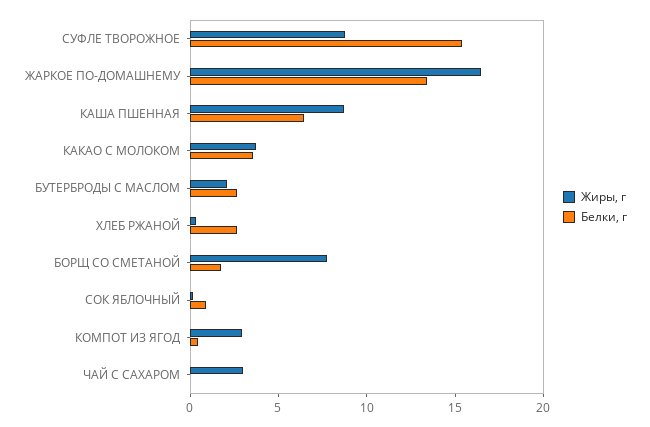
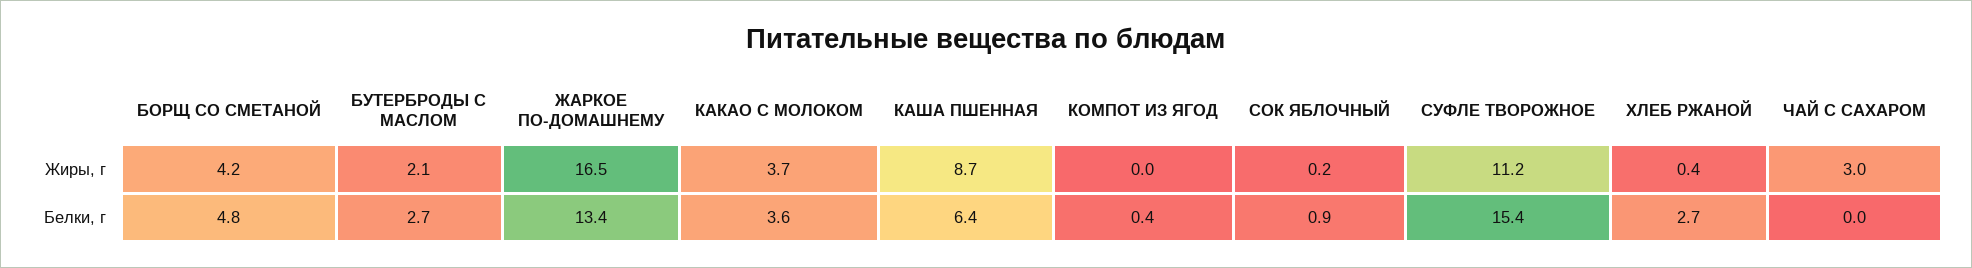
  {
    "Жиры, г": {
-     "СУФЛЕ ТВОРОЖНОЕ": 9,
+     "СУФЛЕ ТВОРОЖНОЕ": 11.2,
      "ЖАРКОЕ ПО-ДОМАШНЕМУ": 16.5,
      "КАША ПШЕННАЯ": 8.7,
      "КАКАО С МОЛОКОМ": 3.7,
      "БУТЕРБРОДЫ С МАСЛОМ": 2.1,
      "ХЛЕБ РЖАНОЙ": 0.4,
-     "БОРЩ СО СМЕТАНОЙ": 8,
+     "БОРЩ СО СМЕТАНОЙ": 4.2,
      "СОК ЯБЛОЧНЫЙ": 0.2,
-     "КОМПОТ ИЗ ЯГОД": 3,
+     "КОМПОТ ИЗ ЯГОД": 0,
      "ЧАЙ С САХАРОМ": 3
    },
    "Белки, г": {
      "СУФЛЕ ТВОРОЖНОЕ": 15.4,
      "ЖАРКОЕ ПО-ДОМАШНЕМУ": 13.4,
      "КАША ПШЕННАЯ": 6.4,
      "КАКАО С МОЛОКОМ": 3.6,
      "БУТЕРБРОДЫ С МАСЛОМ": 2.7,
      "ХЛЕБ РЖАНОЙ": 2.7,
-     "БОРЩ СО СМЕТАНОЙ": 2,
+     "БОРЩ СО СМЕТАНОЙ": 4.8,
      "СОК ЯБЛОЧНЫЙ": 0.9,
      "КОМПОТ ИЗ ЯГОД": 0.4,
      "ЧАЙ С САХАРОМ": 0
    }
  }

